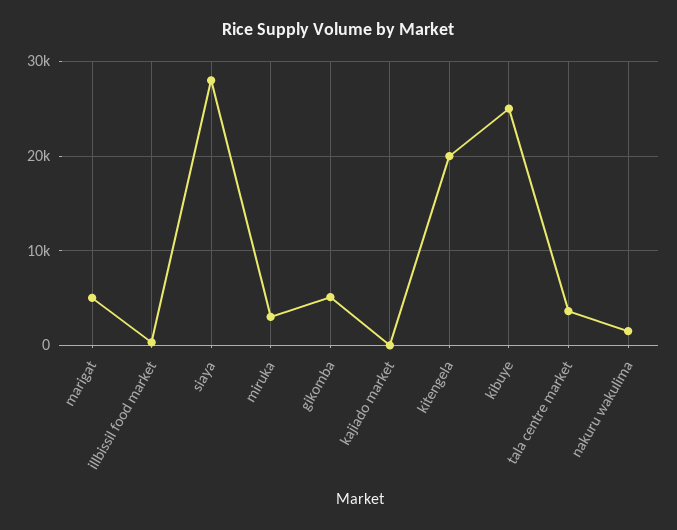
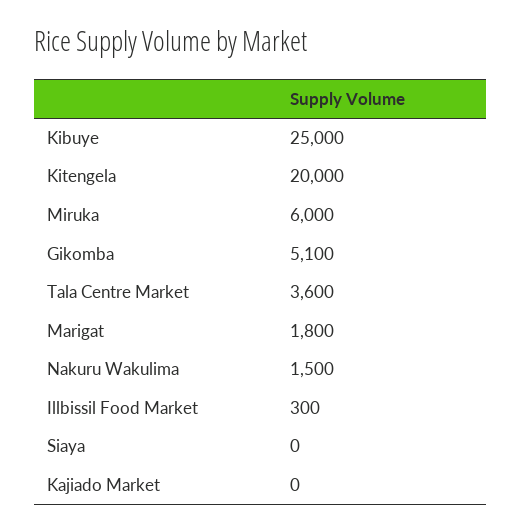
  {
-   "marigat": 5000,
+   "marigat": 1800,
    "illbissil food market": 300,
-   "siaya": 28000,
+   "siaya": 0,
-   "miruka": 3000,
+   "miruka": 6000,
    "gikomba": 5100,
    "kajiado market": 0,
    "kitengela": 20000,
    "kibuye": 25000,
    "tala centre market": 3600,
    "nakuru wakulima": 1500
  }

